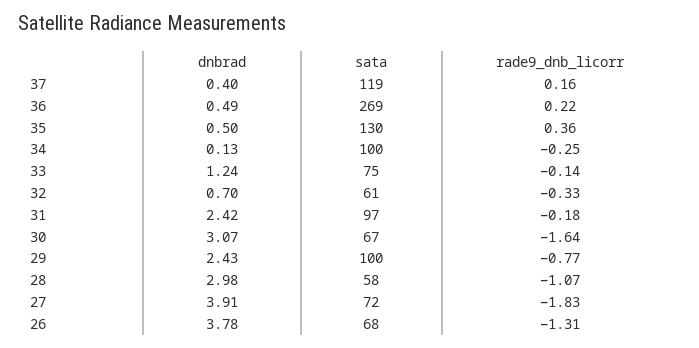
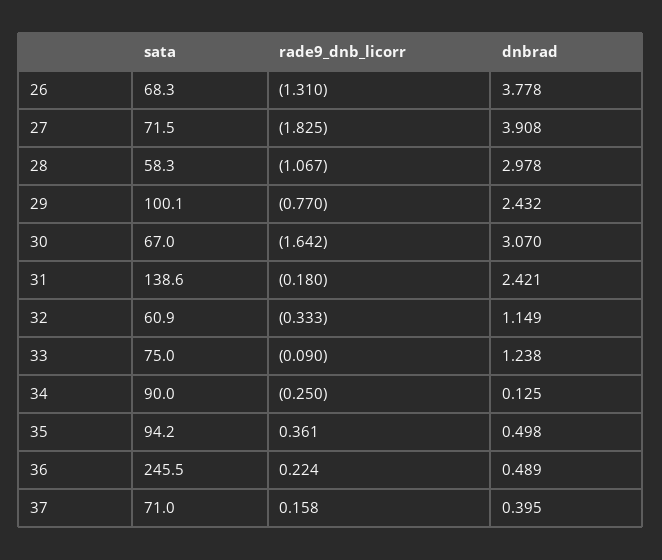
  {
    "dnbrad": {
      "37": 0.395,
      "36": 0.489,
      "35": 0.498,
      "34": 0.125,
      "33": 1.238,
-     "32": 0.7,
+     "32": 1.149,
      "31": 2.421,
      "30": 3.07,
      "29": 2.432,
      "28": 2.978,
      "27": 3.908,
      "26": 3.778
    },
    "sata": {
-     "37": 119,
+     "37": 71,
-     "36": 269,
+     "36": 245.5,
-     "35": 130,
+     "35": 94.2,
-     "34": 100,
+     "34": 90,
      "33": 75,
      "32": 60.9,
-     "31": 97,
+     "31": 138.6,
      "30": 67,
      "29": 100.1,
      "28": 58.3,
      "27": 71.5,
      "26": 68.3
    },
    "rade9_dnb_licorr": {
      "37": 0.158,
      "36": 0.224,
      "35": 0.361,
      "34": -0.25,
-     "33": -0.14,
+     "33": -0.09,
      "32": -0.333,
      "31": -0.18,
      "30": -1.642,
      "29": -0.77,
      "28": -1.067,
      "27": -1.825,
      "26": -1.31
    }
  }

